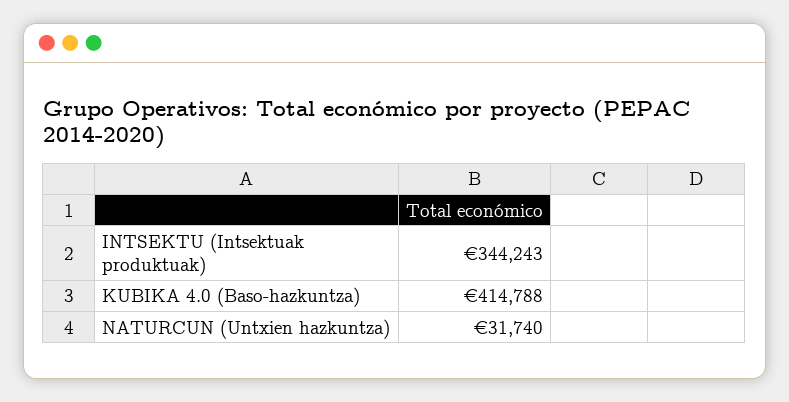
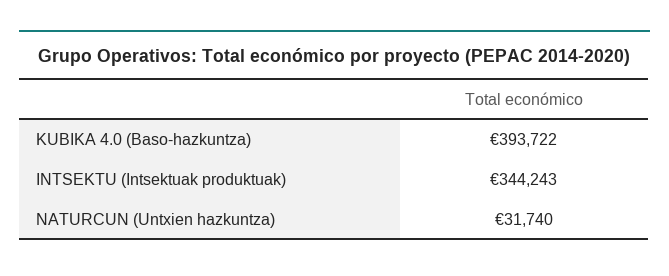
  {
    "INTSEKTU (Intsektuak produktuak)": 344243,
-   "KUBIKA 4.0 (Baso-hazkuntza)": 414788,
+   "KUBIKA 4.0 (Baso-hazkuntza)": 393722,
    "NATURCUN (Untxien hazkuntza)": 31740
  }

